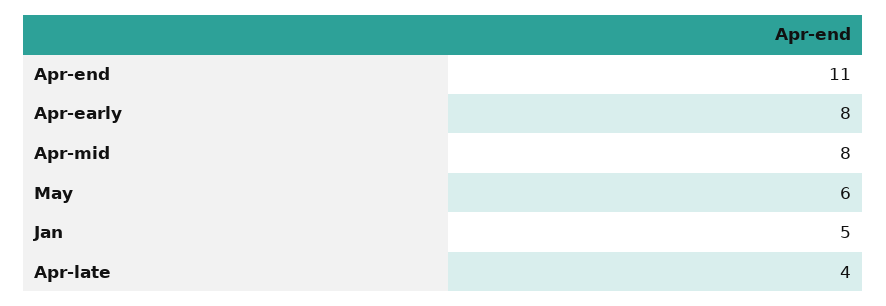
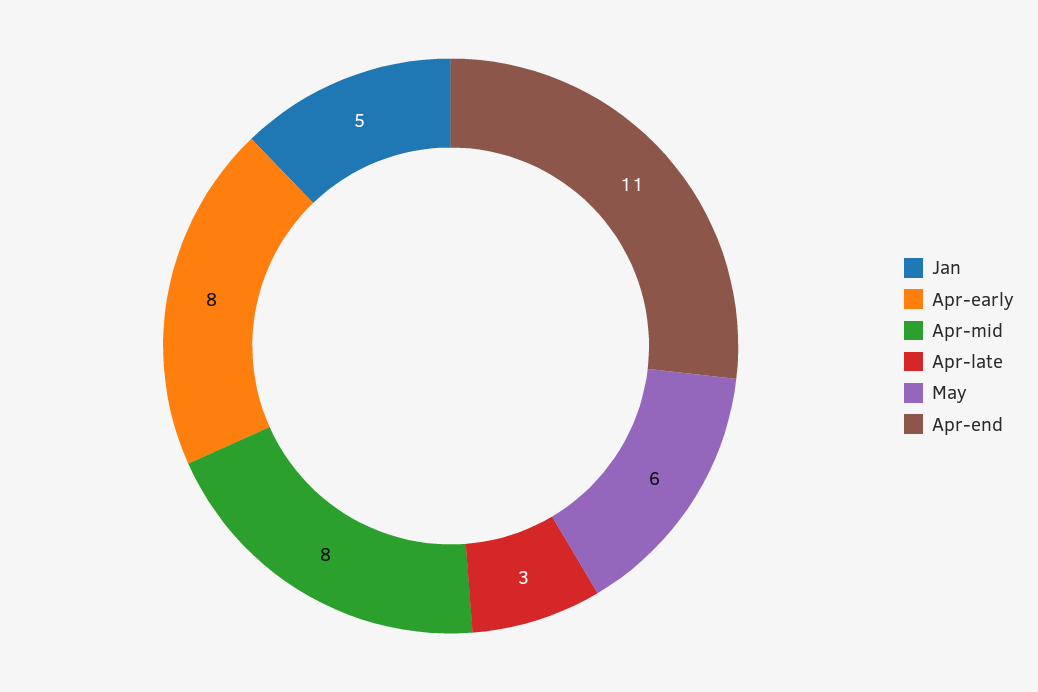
  {
    "Apr-end": 11,
    "Apr-early": 8,
    "Apr-mid": 8,
    "May": 6,
    "Jan": 5,
-   "Apr-late": 4
+   "Apr-late": 3
  }

